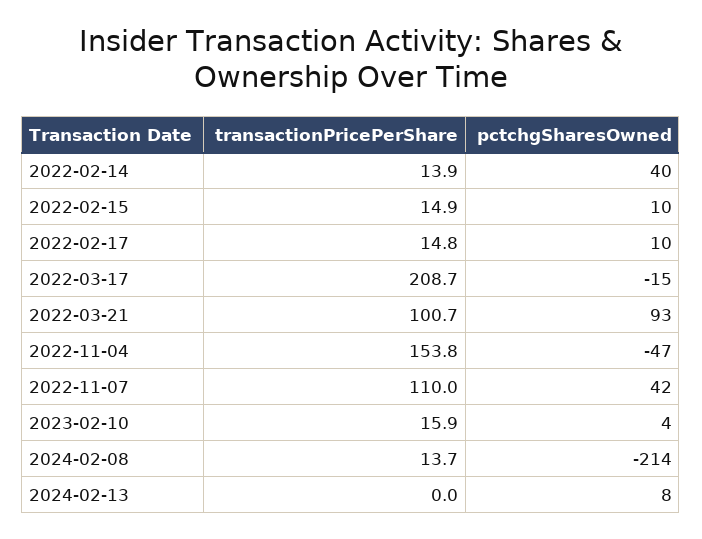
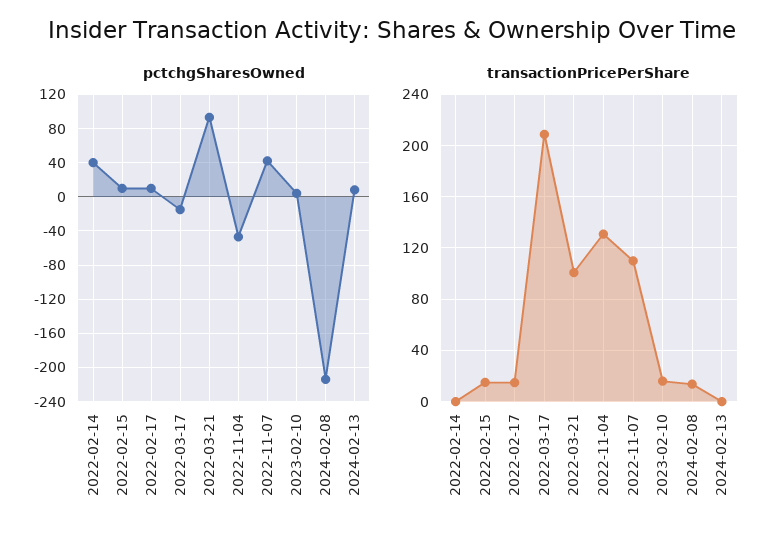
  {
    "transactionPricePerShare": {
-     "2022-02-14": 13.9,
+     "2022-02-14": 0,
      "2022-02-15": 14.9,
      "2022-02-17": 14.8,
      "2022-03-17": 208.7,
      "2022-03-21": 100.7,
-     "2022-11-04": 153.8,
+     "2022-11-04": 130,
      "2022-11-07": 110,
      "2023-02-10": 15.9,
      "2024-02-08": 13.7,
      "2024-02-13": 0
    },
    "pctchgSharesOwned": {
      "2022-02-14": 40,
      "2022-02-15": 10,
      "2022-02-17": 10,
      "2022-03-17": -15,
      "2022-03-21": 93,
      "2022-11-04": -47,
      "2022-11-07": 42,
      "2023-02-10": 4,
      "2024-02-08": -214,
      "2024-02-13": 8
    }
  }

